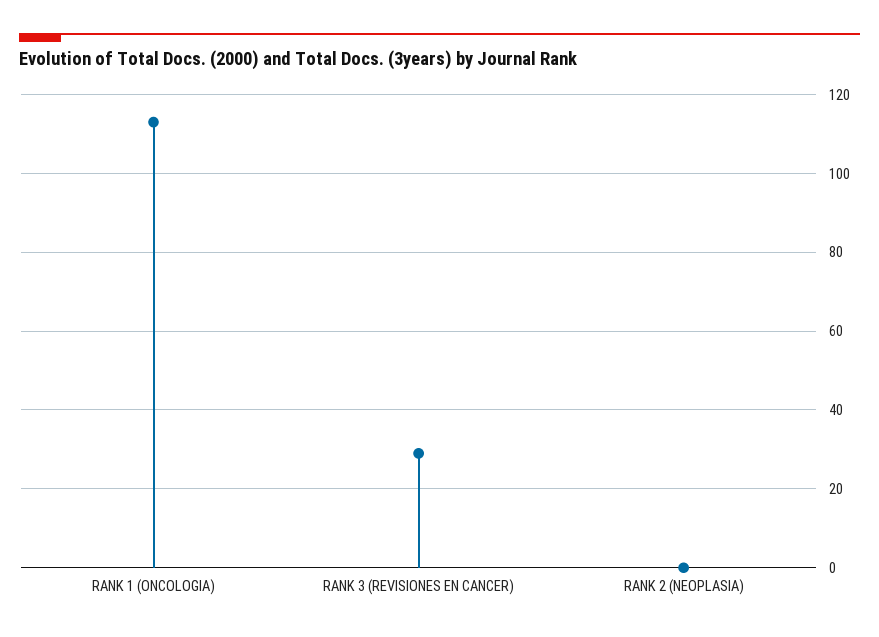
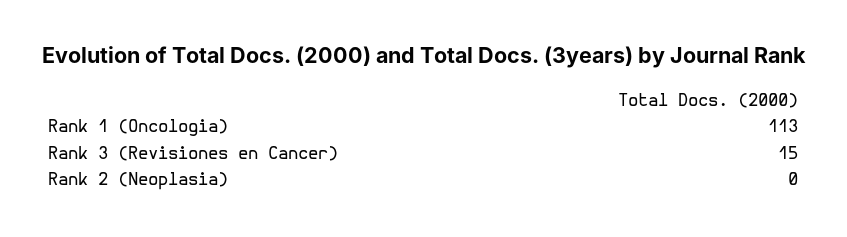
  {
    "RANK 1 (ONCOLOGIA)": 113,
-   "RANK 3 (REVISIONES EN CANCER)": 30,
+   "RANK 3 (REVISIONES EN CANCER)": 15,
    "RANK 2 (NEOPLASIA)": 0
  }

